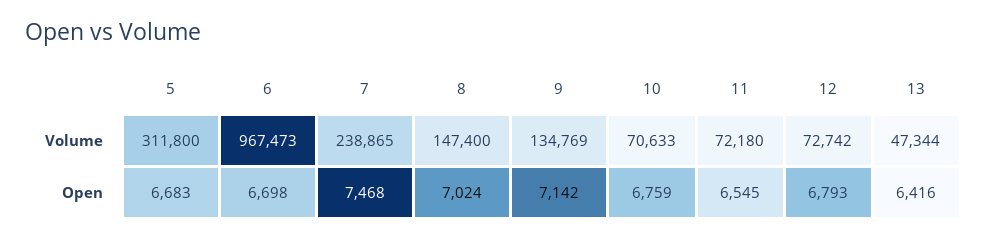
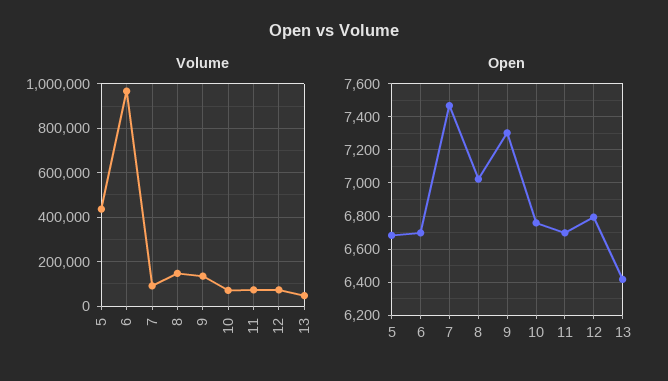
  {
    "Volume": {
-     "5": 311800,
+     "5": 450000,
      "6": 967473,
-     "7": 238865,
+     "7": 100000,
      "8": 147400,
      "9": 134769,
      "10": 70633,
      "11": 72180,
      "12": 72742,
      "13": 47344
    },
    "Open": {
      "5": 6683,
      "6": 6698,
      "7": 7468,
      "8": 7024,
-     "9": 7142,
+     "9": 7300,
      "10": 6759,
-     "11": 6545,
+     "11": 6700,
      "12": 6793,
      "13": 6416
    }
  }

